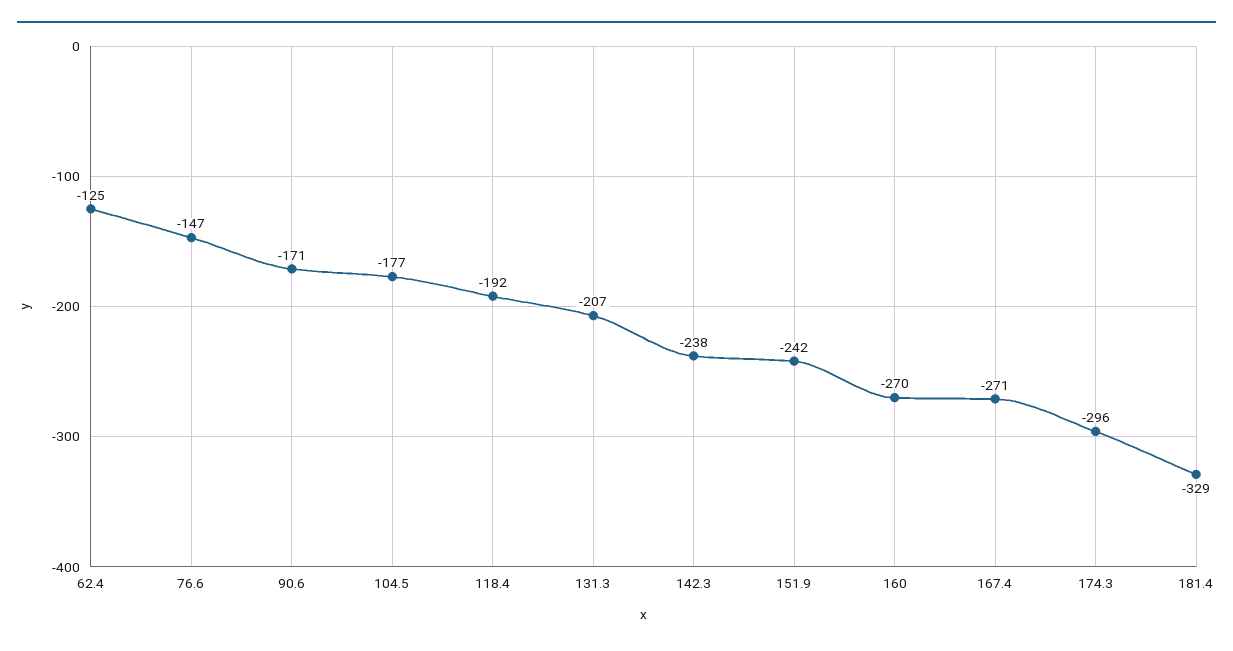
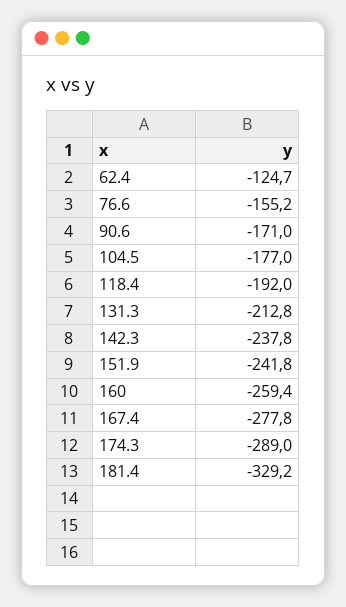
  {
    "62.4": -124.7,
-   "76.6": -147,
+   "76.6": -155.2,
    "90.6": -171,
    "104.5": -177,
    "118.4": -192,
-   "131.3": -207,
+   "131.3": -212.8,
    "142.3": -237.8,
    "151.9": -241.8,
-   "160": -270,
+   "160": -259.4,
-   "167.4": -271,
+   "167.4": -277.8,
-   "174.3": -296,
+   "174.3": -289,
    "181.4": -329.2
  }

